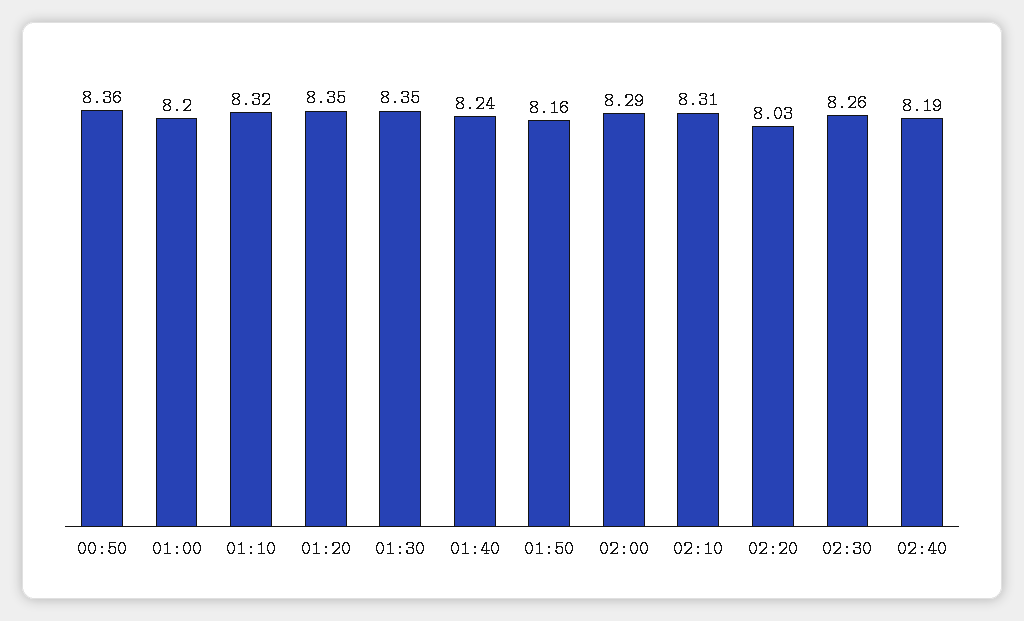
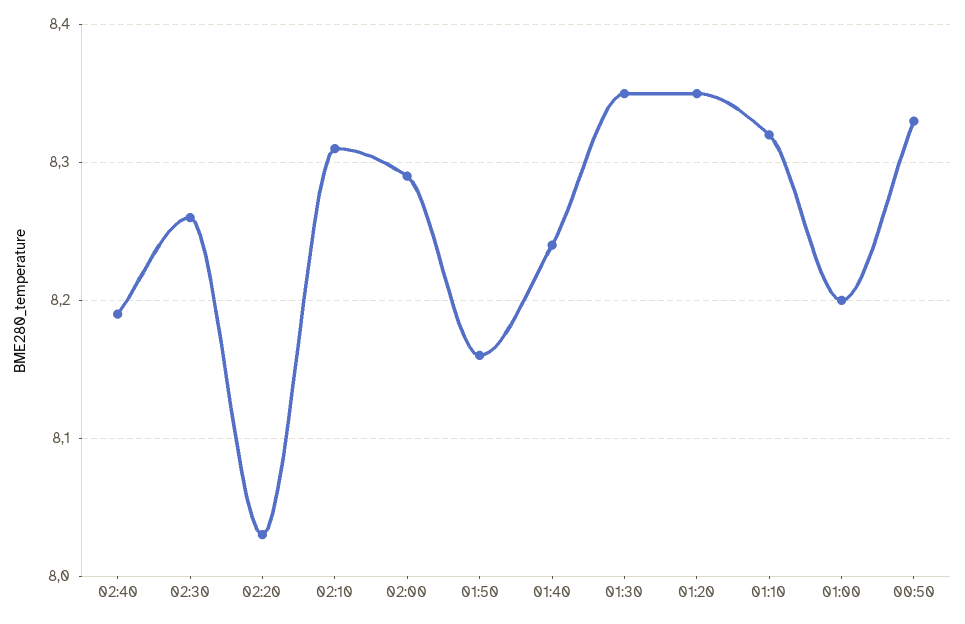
  {
-   "00:50": 8.36,
+   "00:50": 8.33,
    "01:00": 8.2,
    "01:10": 8.32,
    "01:20": 8.35,
    "01:30": 8.35,
    "01:40": 8.24,
    "01:50": 8.16,
    "02:00": 8.29,
    "02:10": 8.31,
    "02:20": 8.03,
    "02:30": 8.26,
    "02:40": 8.19
  }

